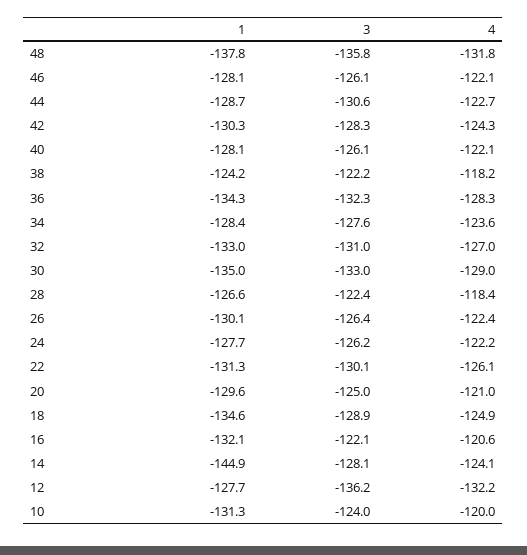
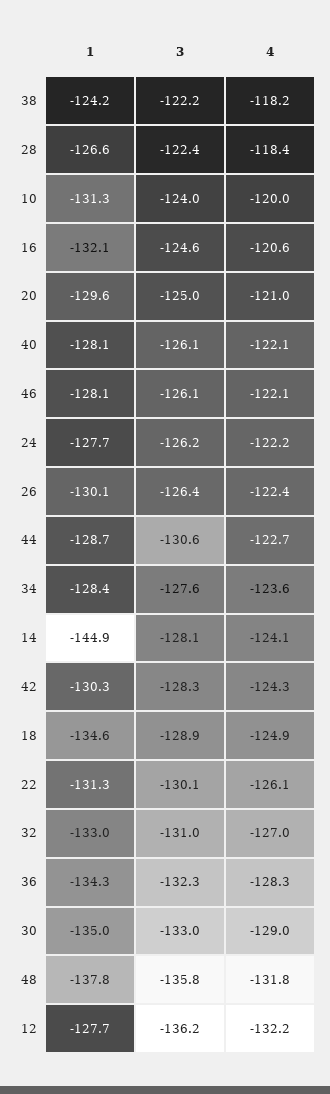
  {
    "1": {
      "48": -137.8,
      "46": -128.1,
      "44": -128.7,
      "42": -130.3,
      "40": -128.1,
      "38": -124.2,
      "36": -134.3,
      "34": -128.4,
      "32": -133,
      "30": -135,
      "28": -126.6,
      "26": -130.1,
      "24": -127.7,
      "22": -131.3,
      "20": -129.6,
      "18": -134.6,
      "16": -132.1,
      "14": -144.9,
      "12": -127.7,
      "10": -131.3
    },
    "3": {
      "48": -135.8,
      "46": -126.1,
      "44": -130.6,
      "42": -128.3,
      "40": -126.1,
      "38": -122.2,
      "36": -132.3,
      "34": -127.6,
      "32": -131,
      "30": -133,
      "28": -122.4,
      "26": -126.4,
      "24": -126.2,
      "22": -130.1,
      "20": -125,
      "18": -128.9,
-     "16": -122.1,
+     "16": -124.6,
      "14": -128.1,
      "12": -136.2,
      "10": -124
    },
    "4": {
      "48": -131.8,
      "46": -122.1,
      "44": -122.7,
      "42": -124.3,
      "40": -122.1,
      "38": -118.2,
      "36": -128.3,
      "34": -123.6,
      "32": -127,
      "30": -129,
      "28": -118.4,
      "26": -122.4,
      "24": -122.2,
      "22": -126.1,
      "20": -121,
      "18": -124.9,
      "16": -120.6,
      "14": -124.1,
      "12": -132.2,
      "10": -120
    }
  }

